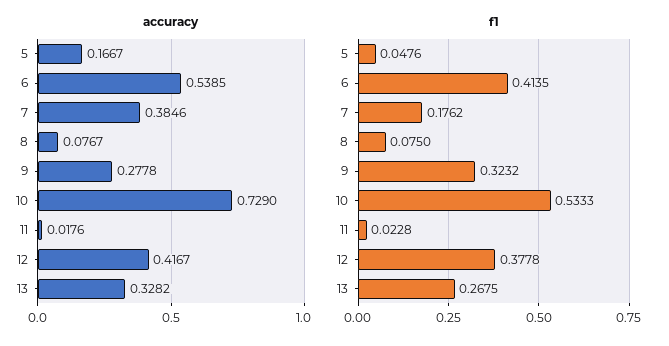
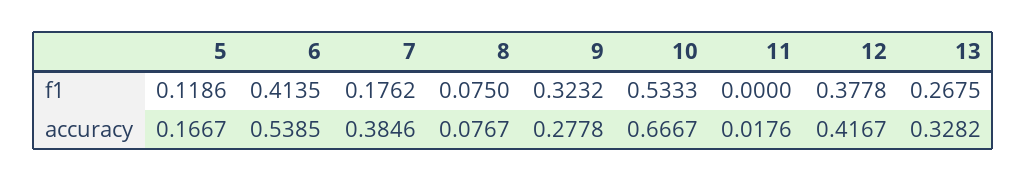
  {
    "accuracy": {
      "5": 0.1667,
      "6": 0.5385,
      "7": 0.3846,
      "8": 0.0767,
      "9": 0.2778,
-     "10": 0.729,
+     "10": 0.6667,
      "11": 0.0176,
      "12": 0.4167,
      "13": 0.3282
    },
    "f1": {
-     "5": 0.0476,
+     "5": 0.1186,
      "6": 0.4135,
      "7": 0.1762,
      "8": 0.075,
      "9": 0.3232,
      "10": 0.5333,
-     "11": 0.0228,
+     "11": 0,
      "12": 0.3778,
      "13": 0.2675
    }
  }

